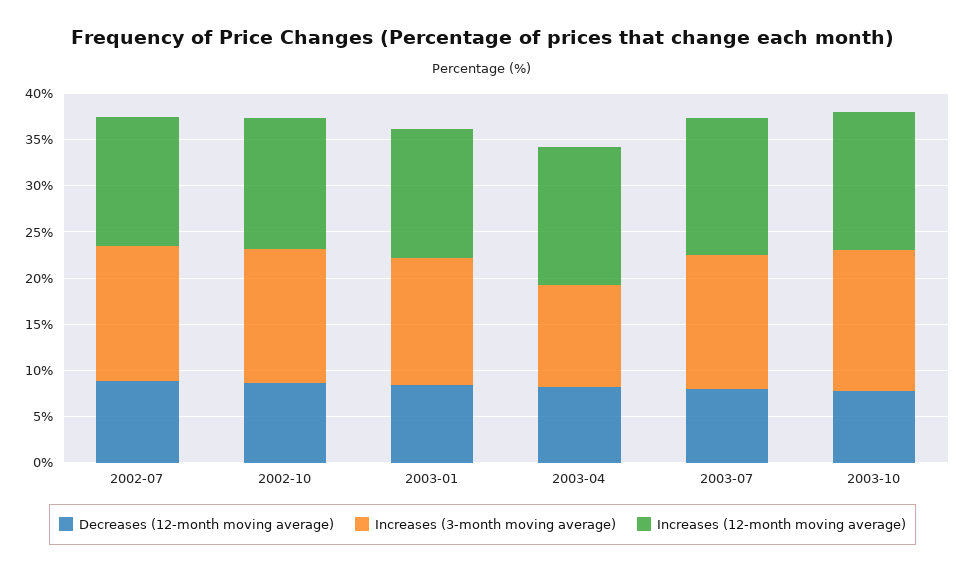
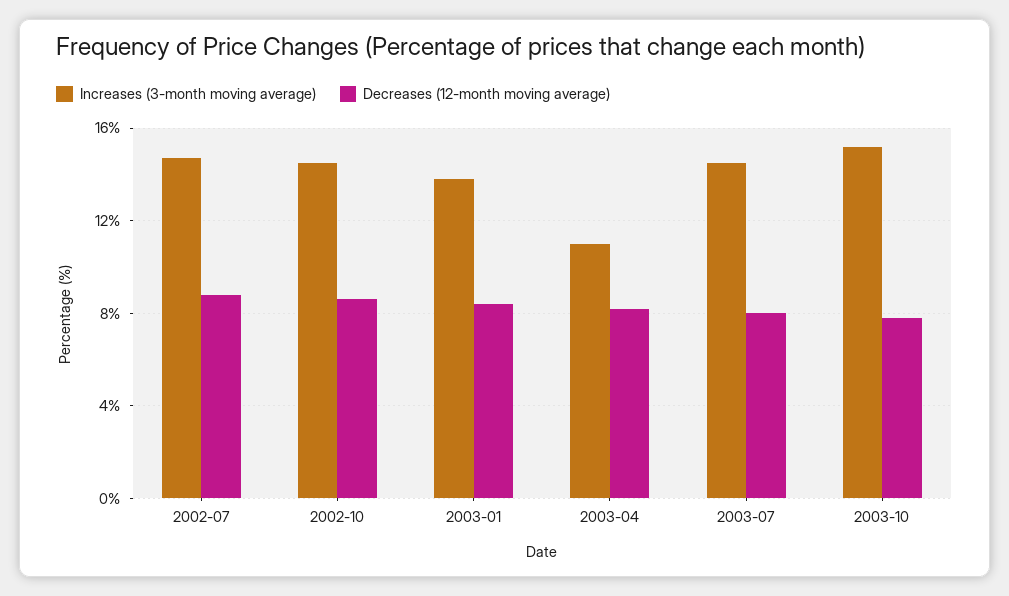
  {
    "Decreases (12-month moving average)": {
      "2002-07": 9,
      "2002-10": 8.5,
      "2003-01": 8.5,
      "2003-04": 8,
      "2003-07": 8,
      "2003-10": 8
    },
    "Increases (3-month moving average)": {
      "2002-07": 14.5,
      "2002-10": 14.5,
      "2003-01": 14,
      "2003-04": 11,
      "2003-07": 14.5,
      "2003-10": 15
-   },
+   }
-   "Increases (12-month moving average)": {
-     "2002-07": 14,
-     "2002-10": 14,
-     "2003-01": 14,
-     "2003-04": 15,
-     "2003-07": 15,
-     "2003-10": 15
-   }
  }

